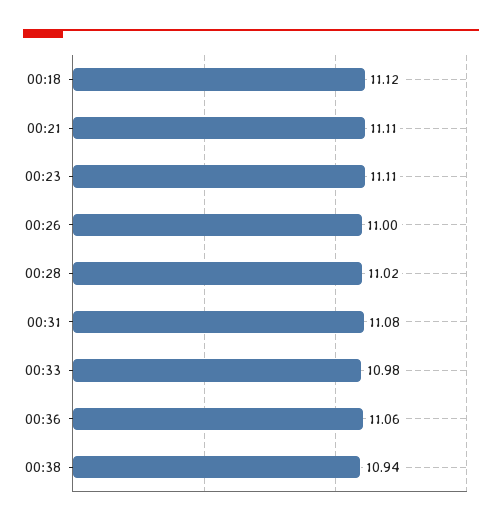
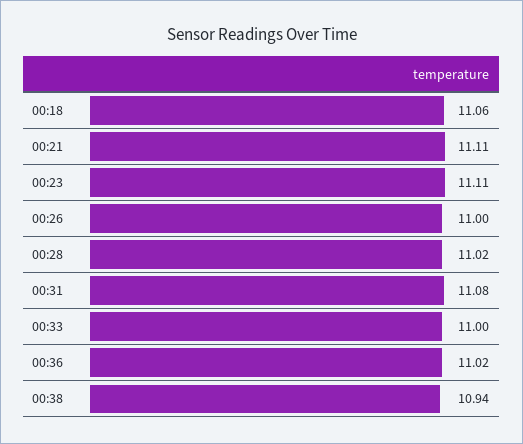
  {
-   "00:18": 11.12,
+   "00:18": 11.06,
    "00:21": 11.11,
    "00:23": 11.11,
    "00:26": 11,
    "00:28": 11.02,
    "00:31": 11.08,
-   "00:33": 10.98,
+   "00:33": 11,
-   "00:36": 11.06,
+   "00:36": 11.02,
    "00:38": 10.94
  }

